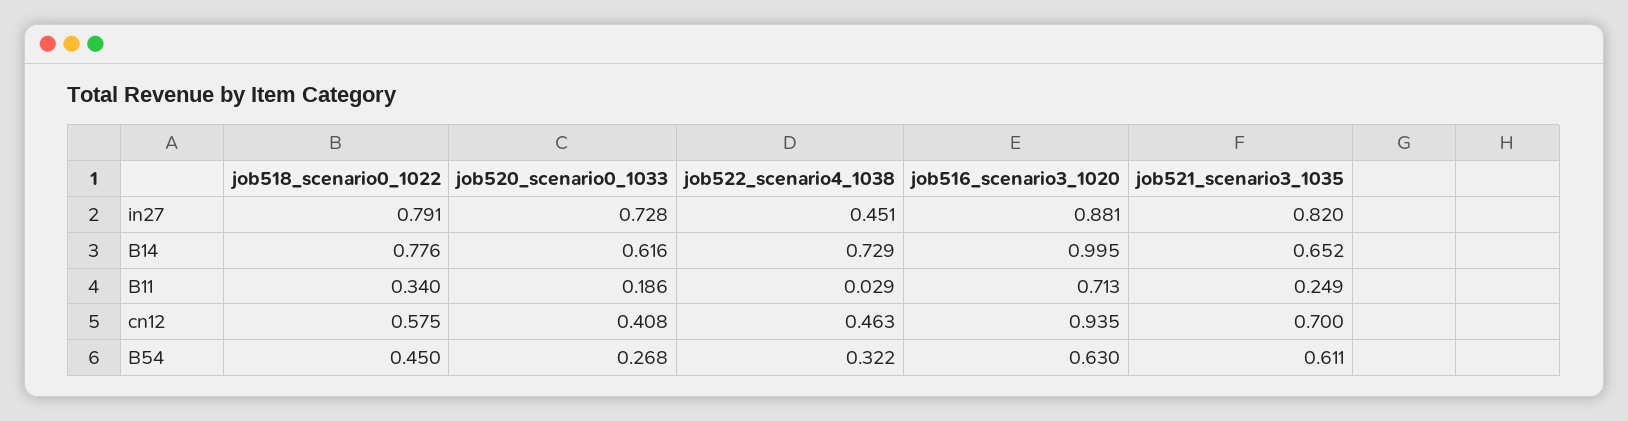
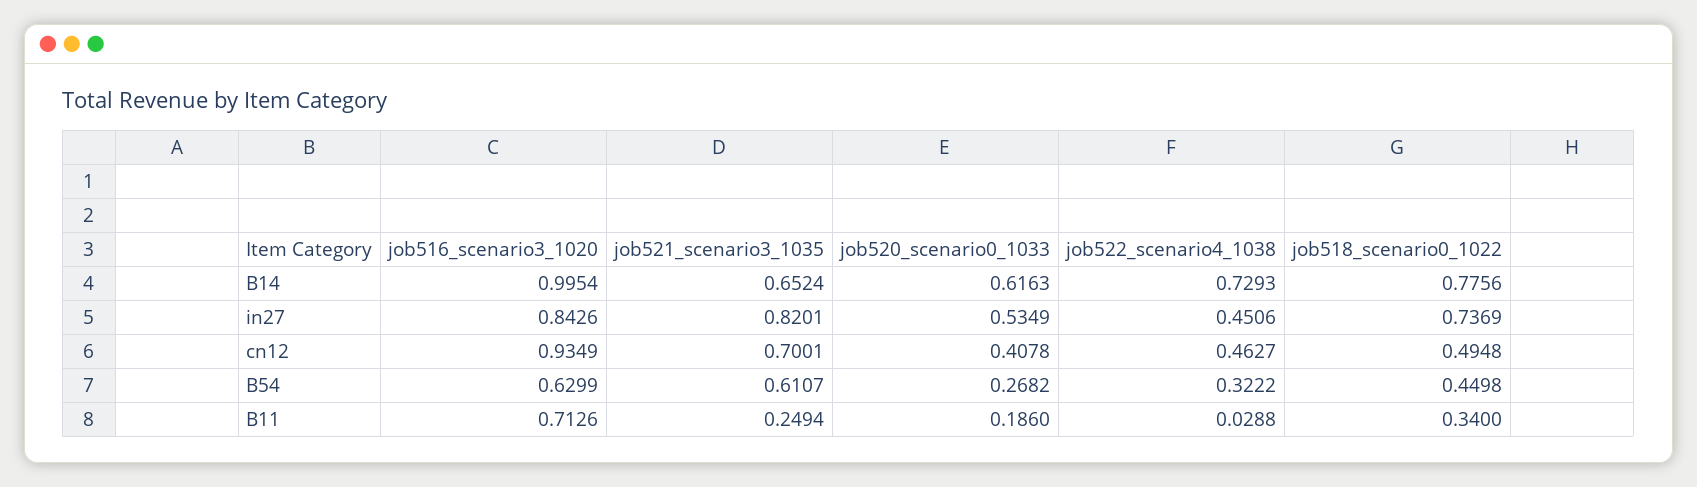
  {
    "job518_scenario0_1022": {
-     "in27": 0.791,
+     "in27": 0.7369,
      "B14": 0.7756,
      "B11": 0.34,
-     "cn12": 0.575,
+     "cn12": 0.4948,
      "B54": 0.4498
    },
    "job520_scenario0_1033": {
-     "in27": 0.728,
+     "in27": 0.5349,
      "B14": 0.6163,
      "B11": 0.186,
      "cn12": 0.4078,
      "B54": 0.2682
    },
    "job522_scenario4_1038": {
      "in27": 0.4506,
      "B14": 0.7293,
      "B11": 0.0288,
      "cn12": 0.4627,
      "B54": 0.3222
    },
    "job516_scenario3_1020": {
-     "in27": 0.881,
+     "in27": 0.8426,
      "B14": 0.9954,
      "B11": 0.7126,
      "cn12": 0.9349,
      "B54": 0.6299
    },
    "job521_scenario3_1035": {
      "in27": 0.8201,
      "B14": 0.6524,
      "B11": 0.2494,
      "cn12": 0.7001,
      "B54": 0.6107
    }
  }

